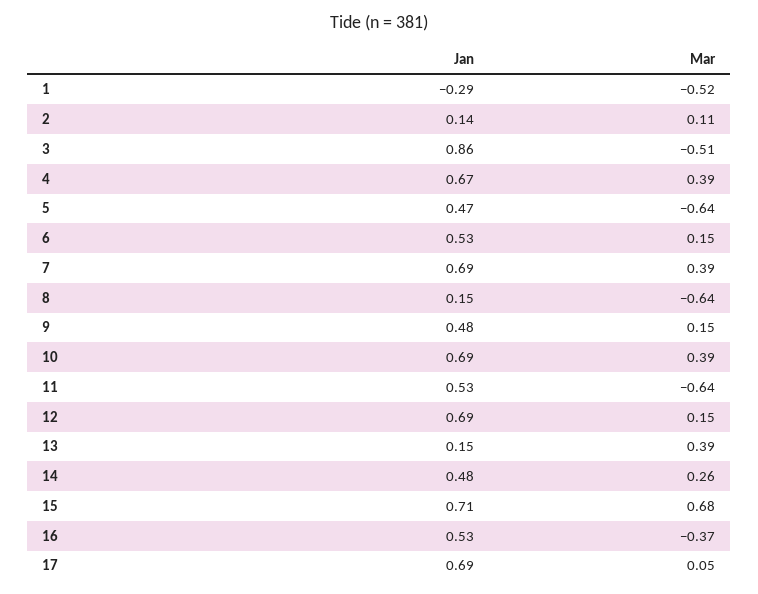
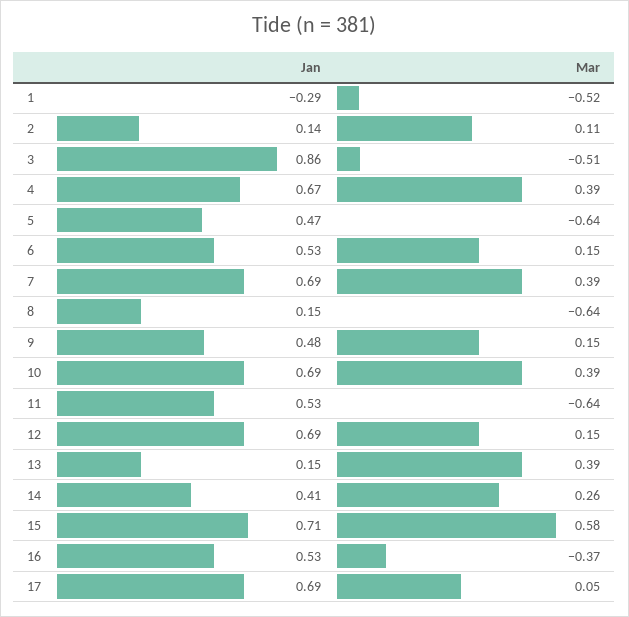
  {
    "Jan": {
      "1": -0.29,
      "2": 0.14,
      "3": 0.86,
      "4": 0.67,
      "5": 0.47,
      "6": 0.53,
      "7": 0.69,
      "8": 0.15,
      "9": 0.48,
      "10": 0.69,
      "11": 0.53,
      "12": 0.69,
      "13": 0.15,
-     "14": 0.48,
+     "14": 0.41,
      "15": 0.71,
      "16": 0.53,
      "17": 0.69
    },
    "Mar": {
      "1": -0.52,
      "2": 0.11,
      "3": -0.51,
      "4": 0.39,
      "5": -0.64,
      "6": 0.15,
      "7": 0.39,
      "8": -0.64,
      "9": 0.15,
      "10": 0.39,
      "11": -0.64,
      "12": 0.15,
      "13": 0.39,
      "14": 0.26,
-     "15": 0.68,
+     "15": 0.58,
      "16": -0.37,
      "17": 0.05
    }
  }

